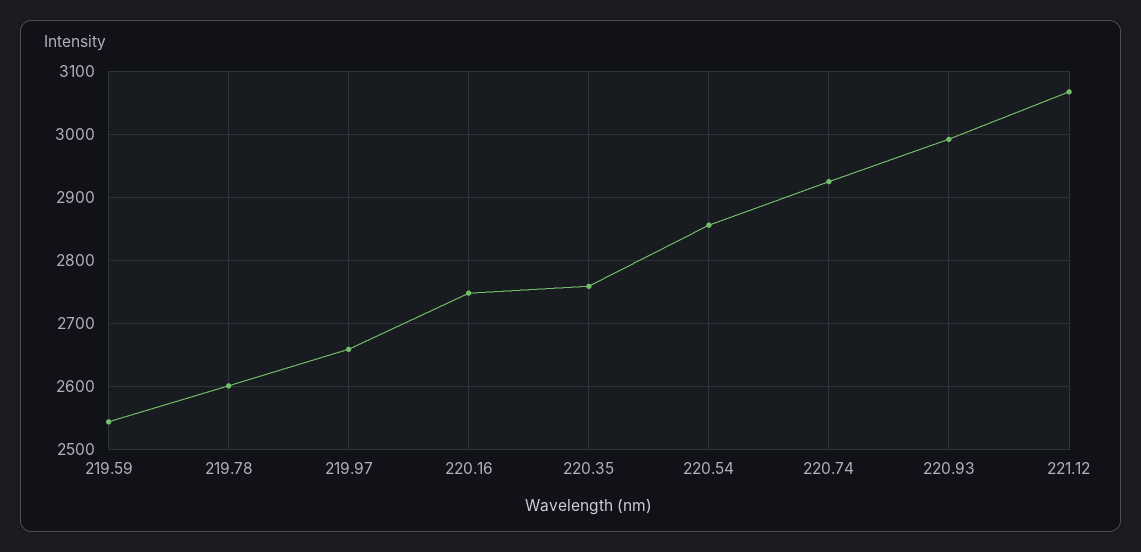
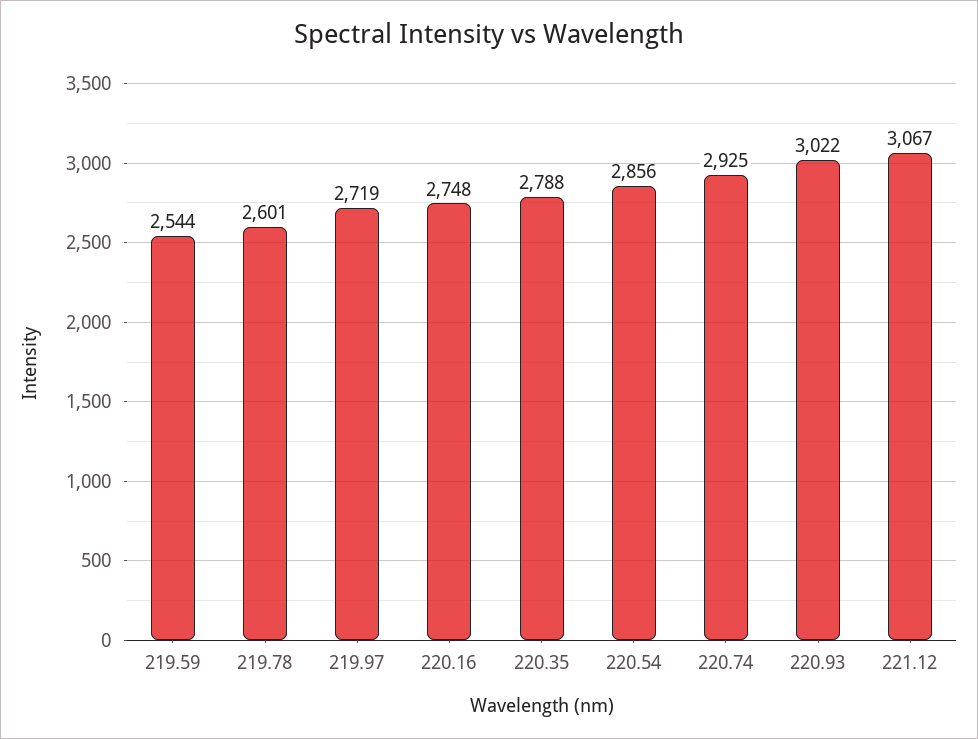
  {
    "219.59": 2544,
    "219.78": 2601,
-   "219.97": 2660,
+   "219.97": 2719,
    "220.16": 2748,
-   "220.35": 2760,
+   "220.35": 2788,
    "220.54": 2856,
    "220.74": 2925,
-   "220.93": 2990,
+   "220.93": 3022,
    "221.12": 3067
  }

